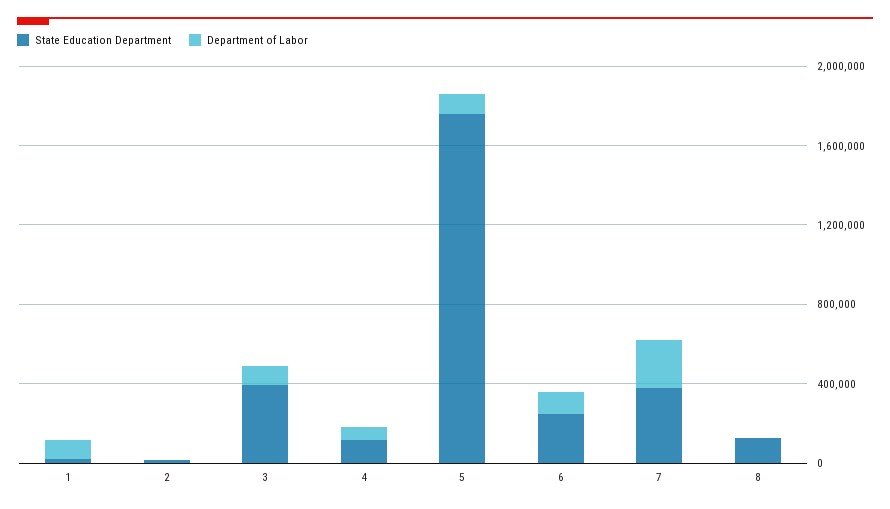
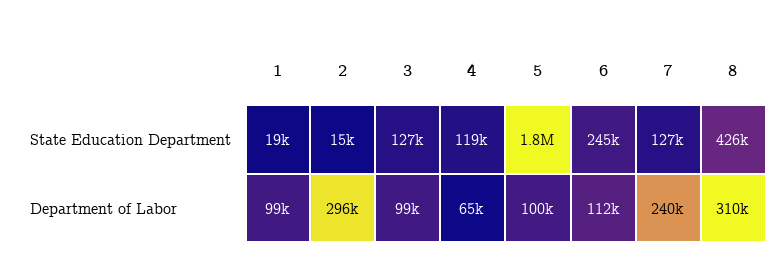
  {
    "State Education Department": {
      "1": 19000,
      "2": 15000,
-     "3": 400000,
+     "3": 127000,
      "4": 119000,
      "5": 1800000,
      "6": 245000,
-     "7": 400000,
+     "7": 127000,
-     "8": 100000
+     "8": 426000
    },
    "Department of Labor": {
      "1": 99000,
-     "2": 0,
+     "2": 296000,
      "3": 99000,
      "4": 65000,
      "5": 100000,
      "6": 112000,
      "7": 240000,
-     "8": 0
+     "8": 310000
    }
  }

